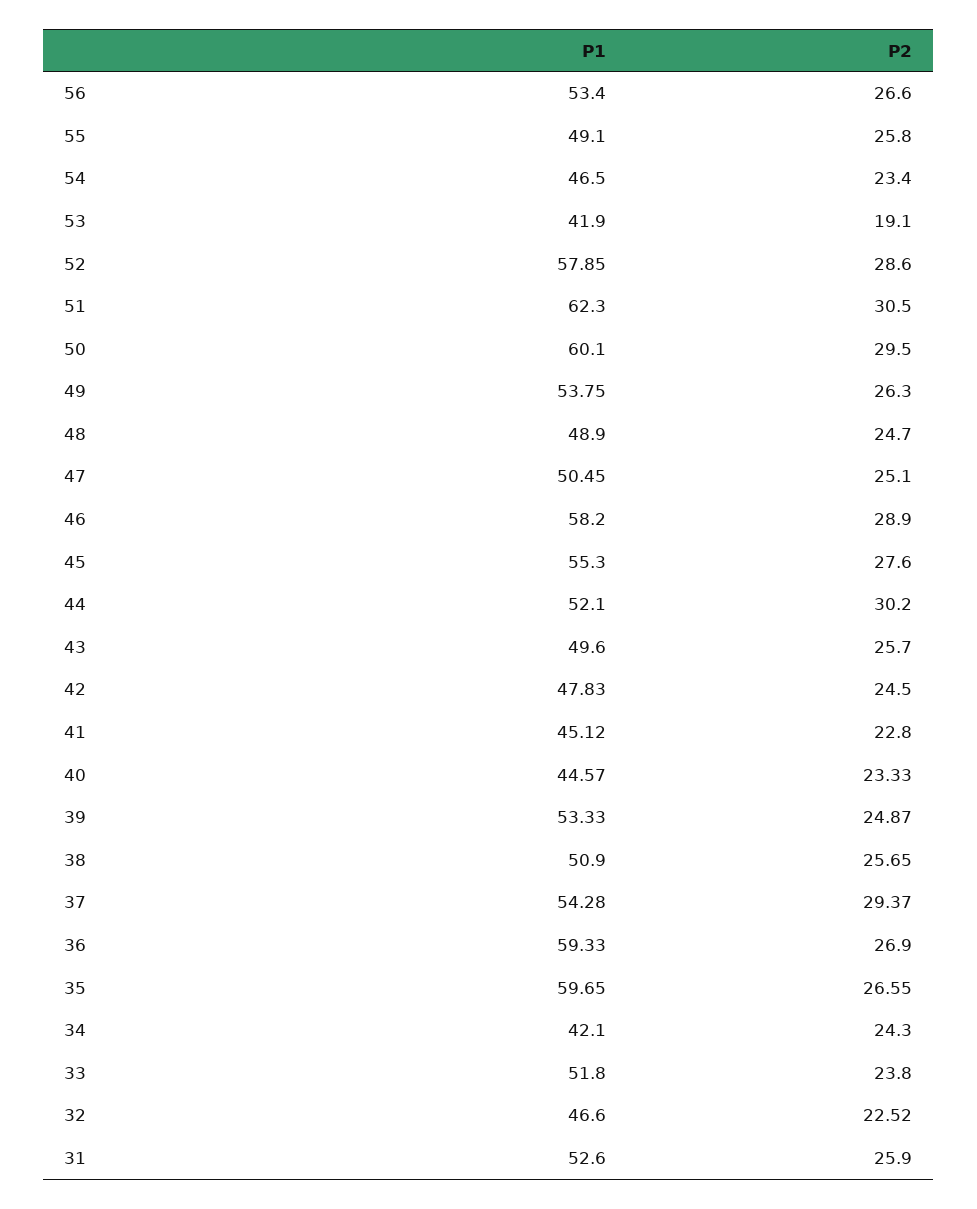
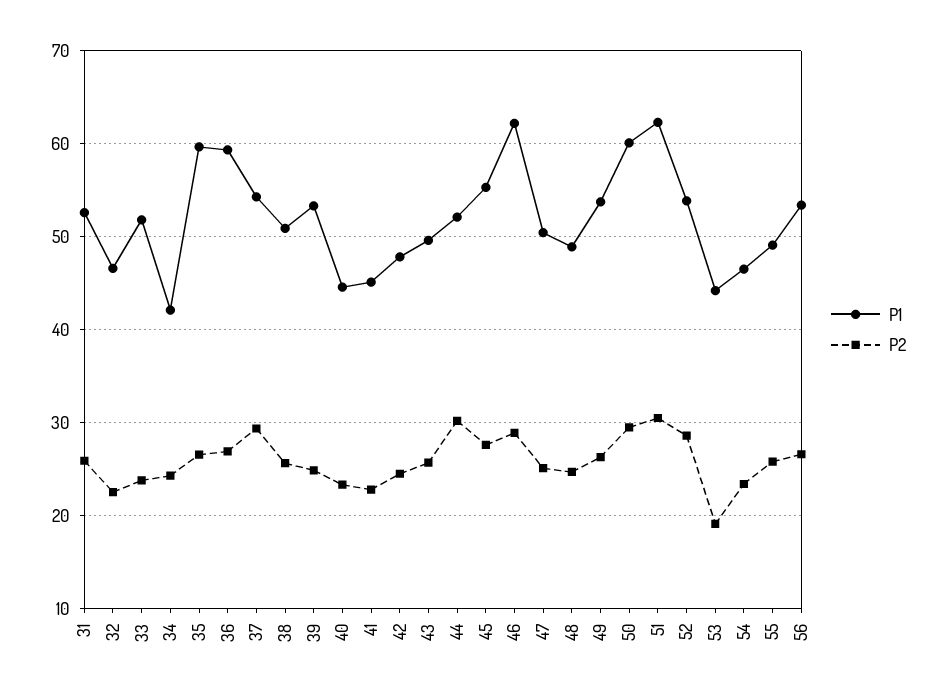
  {
    "P1": {
      "56": 53.4,
      "55": 49.1,
      "54": 46.5,
-     "53": 41.9,
+     "53": 44,
-     "52": 57.85,
+     "52": 54,
      "51": 62.3,
      "50": 60.1,
      "49": 53.75,
      "48": 48.9,
      "47": 50.45,
-     "46": 58.2,
+     "46": 62,
      "45": 55.3,
      "44": 52.1,
      "43": 49.6,
      "42": 47.83,
      "41": 45.12,
      "40": 44.57,
      "39": 53.33,
      "38": 50.9,
      "37": 54.28,
      "36": 59.33,
      "35": 59.65,
      "34": 42.1,
      "33": 51.8,
      "32": 46.6,
      "31": 52.6
    },
    "P2": {
      "56": 26.6,
      "55": 25.8,
      "54": 23.4,
      "53": 19.1,
      "52": 28.6,
      "51": 30.5,
      "50": 29.5,
      "49": 26.3,
      "48": 24.7,
      "47": 25.1,
      "46": 28.9,
      "45": 27.6,
      "44": 30.2,
      "43": 25.7,
      "42": 24.5,
      "41": 22.8,
      "40": 23.33,
      "39": 24.87,
      "38": 25.65,
      "37": 29.37,
      "36": 26.9,
      "35": 26.55,
      "34": 24.3,
      "33": 23.8,
      "32": 22.52,
      "31": 25.9
    }
  }

